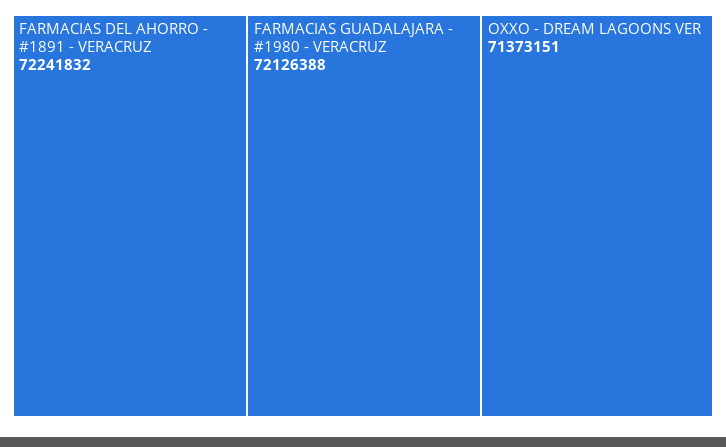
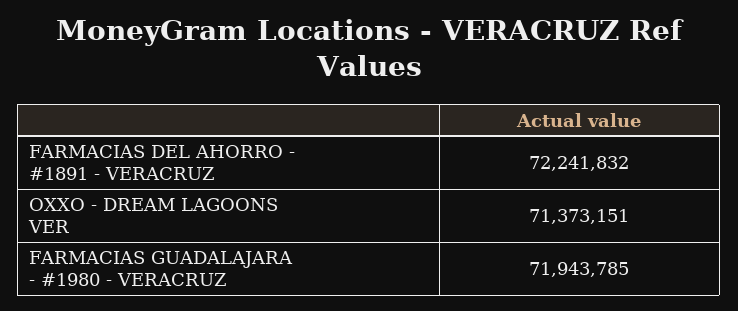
  {
    "FARMACIAS DEL AHORRO - #1891 - VERACRUZ": 72241832,
-   "FARMACIAS GUADALAJARA - #1980 - VERACRUZ": 72126388,
+   "FARMACIAS GUADALAJARA - #1980 - VERACRUZ": 71943785,
    "OXXO - DREAM LAGOONS VER": 71373151
  }

